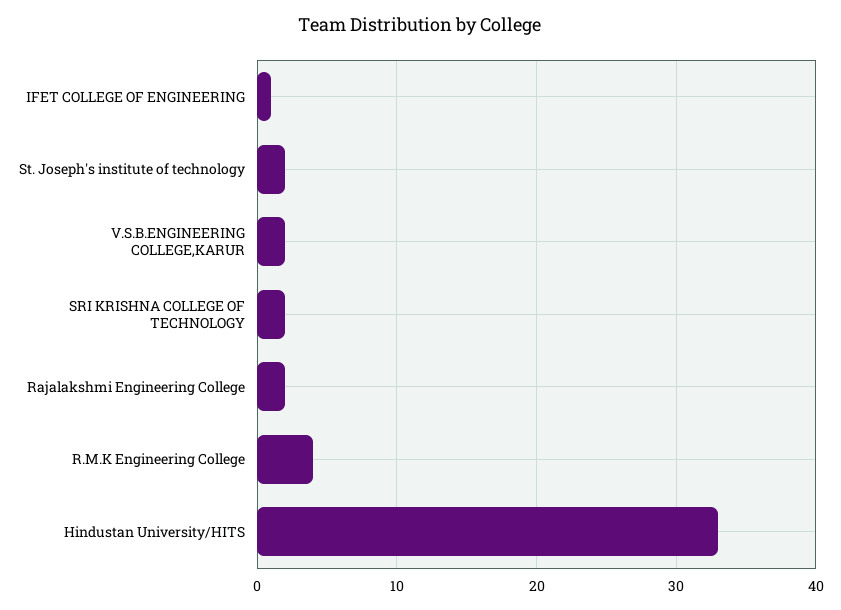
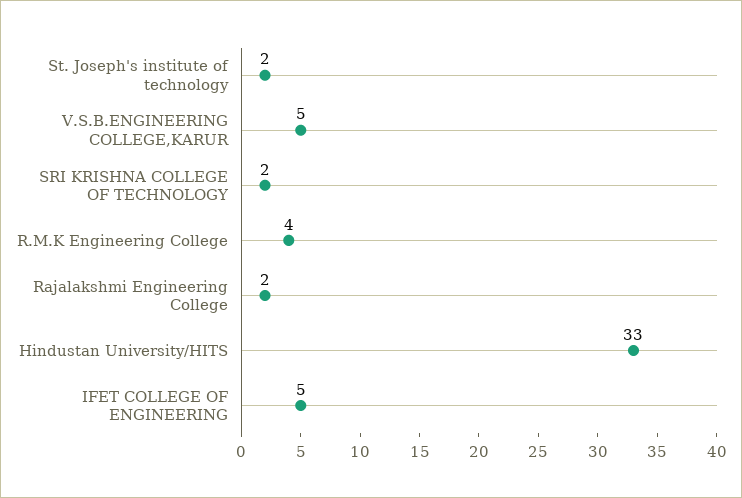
  {
-   "IFET COLLEGE OF ENGINEERING": 1,
+   "IFET COLLEGE OF ENGINEERING": 5,
    "St. Joseph's institute of technology": 2,
-   "V.S.B.ENGINEERING COLLEGE,KARUR": 2,
+   "V.S.B.ENGINEERING COLLEGE,KARUR": 5,
    "SRI KRISHNA COLLEGE OF TECHNOLOGY": 2,
    "Rajalakshmi Engineering College": 2,
    "R.M.K Engineering College": 4,
    "Hindustan University/HITS": 33
  }

